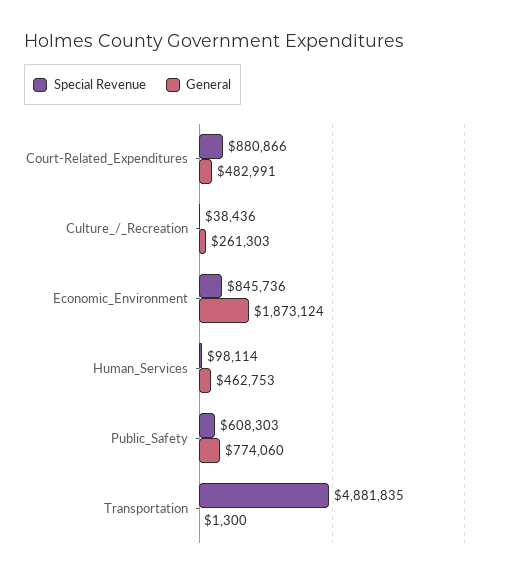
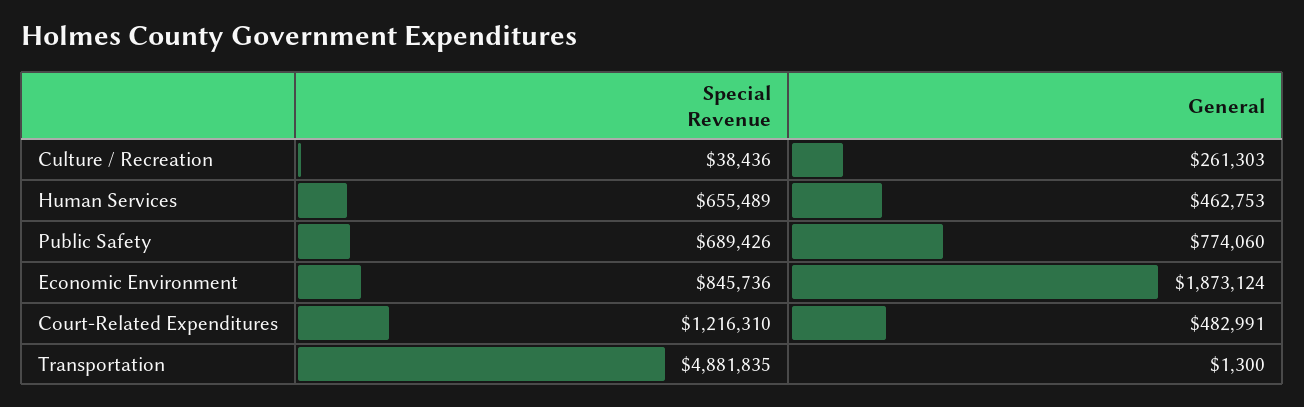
  {
    "Special Revenue": {
-     "Court-Related_Expenditures": 880866,
+     "Court-Related_Expenditures": 1216310,
      "Culture_/_Recreation": 38436,
      "Economic_Environment": 845736,
-     "Human_Services": 98114,
+     "Human_Services": 655489,
-     "Public_Safety": 608303,
+     "Public_Safety": 689426,
      "Transportation": 4881835
    },
    "General": {
      "Court-Related_Expenditures": 482991,
      "Culture_/_Recreation": 261303,
      "Economic_Environment": 1873124,
      "Human_Services": 462753,
      "Public_Safety": 774060,
      "Transportation": 1300
    }
  }

